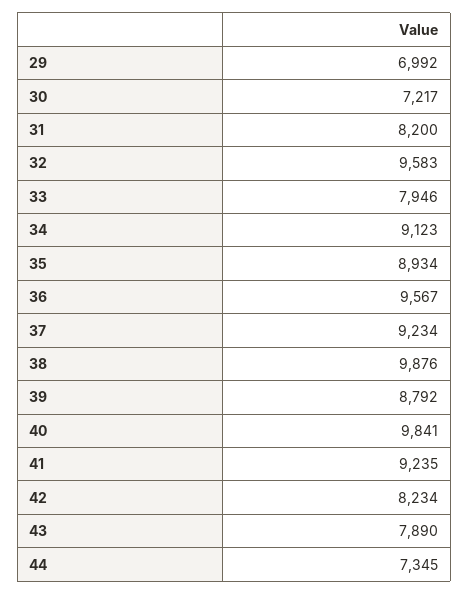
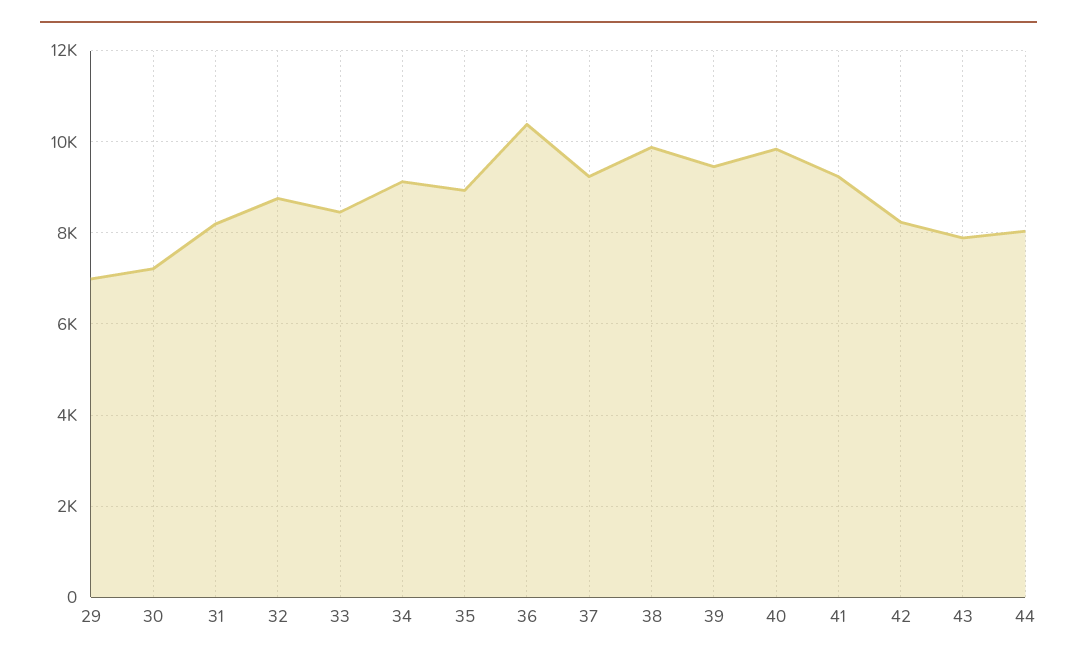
  {
    "29": 6992,
    "30": 7217,
    "31": 8200,
-   "32": 9583,
+   "32": 8800,
-   "33": 7946,
+   "33": 8400,
    "34": 9123,
    "35": 8934,
-   "36": 9567,
+   "36": 10400,
    "37": 9234,
    "38": 9876,
-   "39": 8792,
+   "39": 9400,
    "40": 9841,
    "41": 9235,
    "42": 8234,
    "43": 7890,
-   "44": 7345
+   "44": 8000
  }

